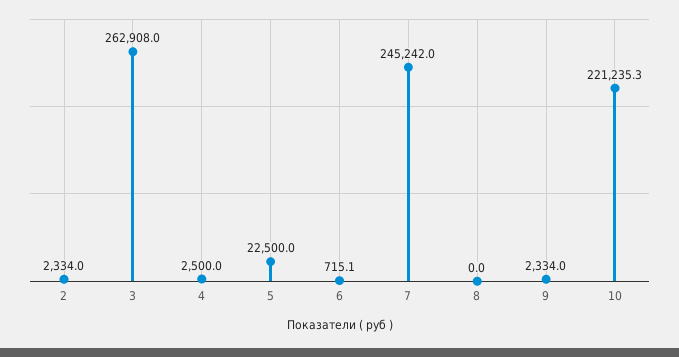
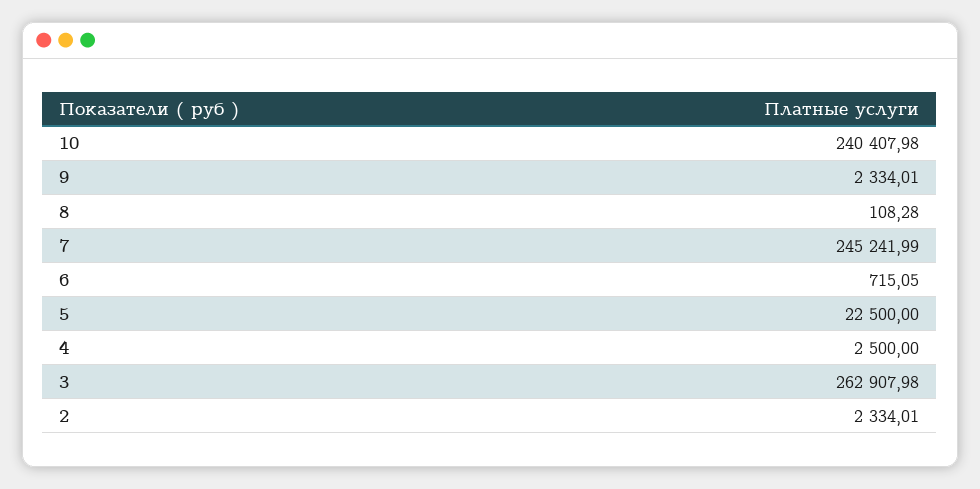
  {
    "2": 2334.01,
    "3": 262907.98,
    "4": 2500,
    "5": 22500,
    "6": 715.05,
    "7": 245241.99,
-   "8": 0,
+   "8": 108.28,
    "9": 2334.01,
-   "10": 221235.3
+   "10": 240407.98
  }

